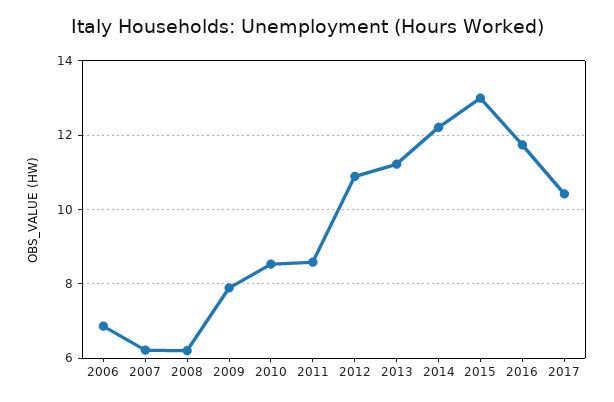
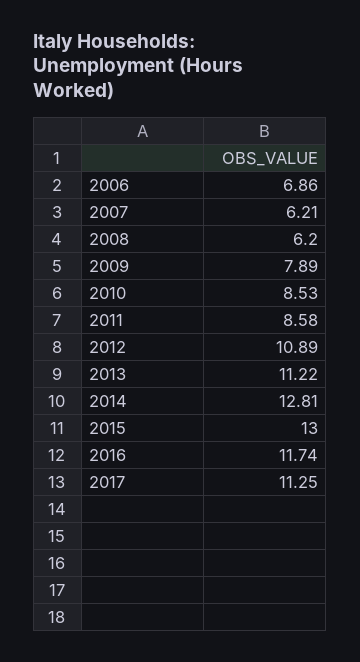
  {
    "2006": 6.86,
    "2007": 6.21,
    "2008": 6.2,
    "2009": 7.89,
    "2010": 8.53,
    "2011": 8.58,
    "2012": 10.89,
    "2013": 11.22,
-   "2014": 12.2,
+   "2014": 12.81,
    "2015": 13,
    "2016": 11.74,
-   "2017": 10.4
+   "2017": 11.25
  }

